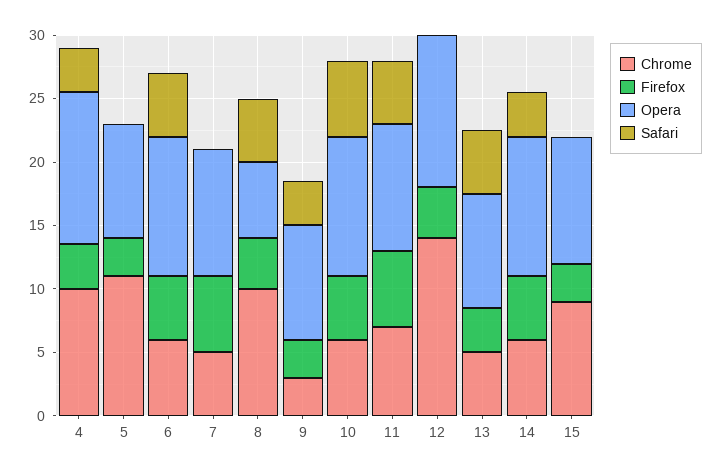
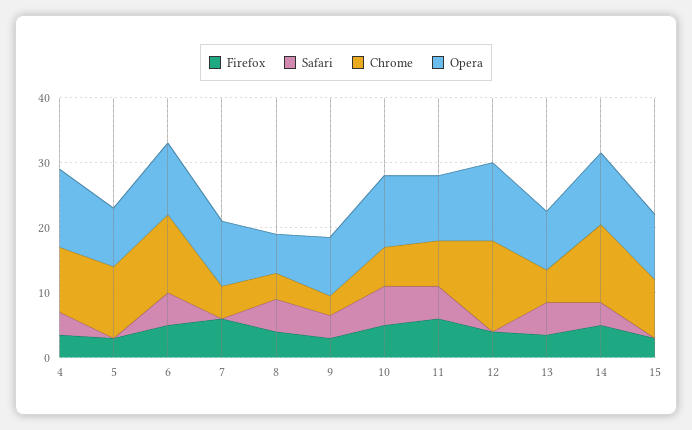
  {
    "Chrome": {
      "4": 10,
      "5": 11,
-     "6": 6,
+     "6": 12,
      "7": 5,
-     "8": 10,
+     "8": 4,
      "9": 3,
      "10": 6,
      "11": 7,
      "12": 14,
      "13": 5,
-     "14": 6,
+     "14": 12,
      "15": 9
    },
    "Firefox": {
      "4": 4,
      "5": 3,
      "6": 5,
      "7": 6,
      "8": 4,
      "9": 3,
      "10": 5,
      "11": 6,
      "12": 4,
      "13": 4,
      "14": 5,
      "15": 3
    },
    "Opera": {
      "4": 12,
      "5": 9,
      "6": 11,
      "7": 10,
      "8": 6,
      "9": 9,
      "10": 11,
      "11": 10,
      "12": 12,
      "13": 9,
      "14": 11,
      "15": 10
    },
    "Safari": {
      "4": 4,
      "5": 0,
      "6": 5,
      "7": 0,
      "8": 5,
      "9": 4,
      "10": 6,
      "11": 5,
      "12": 0,
      "13": 5,
      "14": 4,
      "15": 0
    }
  }

